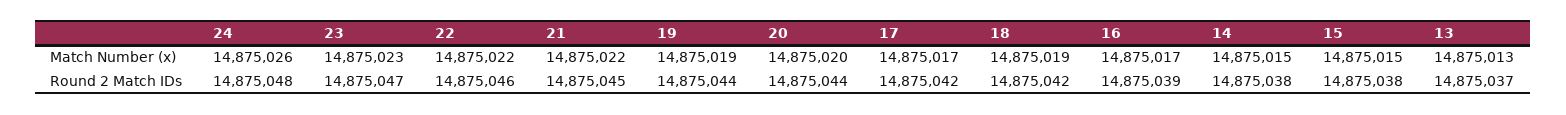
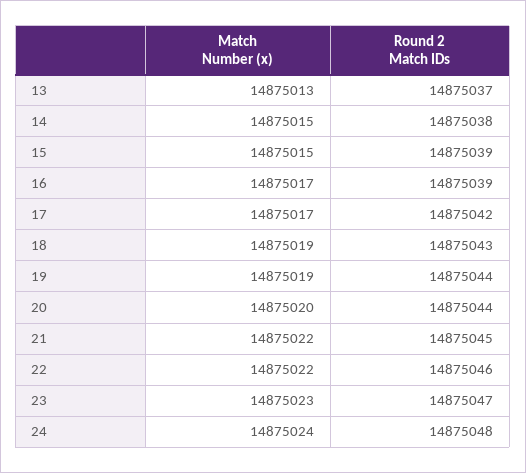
  {
    "24": {
-     "Match Number (x)": 14875026,
+     "Match Number (x)": 14875024,
      "Round 2 Match IDs": 14875048
    },
    "23": {
      "Match Number (x)": 14875023,
      "Round 2 Match IDs": 14875047
    },
    "22": {
      "Match Number (x)": 14875022,
      "Round 2 Match IDs": 14875046
    },
    "21": {
      "Match Number (x)": 14875022,
      "Round 2 Match IDs": 14875045
    },
    "19": {
      "Match Number (x)": 14875019,
      "Round 2 Match IDs": 14875044
    },
    "20": {
      "Match Number (x)": 14875020,
      "Round 2 Match IDs": 14875044
    },
    "17": {
      "Match Number (x)": 14875017,
      "Round 2 Match IDs": 14875042
    },
    "18": {
      "Match Number (x)": 14875019,
-     "Round 2 Match IDs": 14875042
+     "Round 2 Match IDs": 14875043
    },
    "16": {
      "Match Number (x)": 14875017,
      "Round 2 Match IDs": 14875039
    },
    "14": {
      "Match Number (x)": 14875015,
      "Round 2 Match IDs": 14875038
    },
    "15": {
      "Match Number (x)": 14875015,
-     "Round 2 Match IDs": 14875038
+     "Round 2 Match IDs": 14875039
    },
    "13": {
      "Match Number (x)": 14875013,
      "Round 2 Match IDs": 14875037
    }
  }

